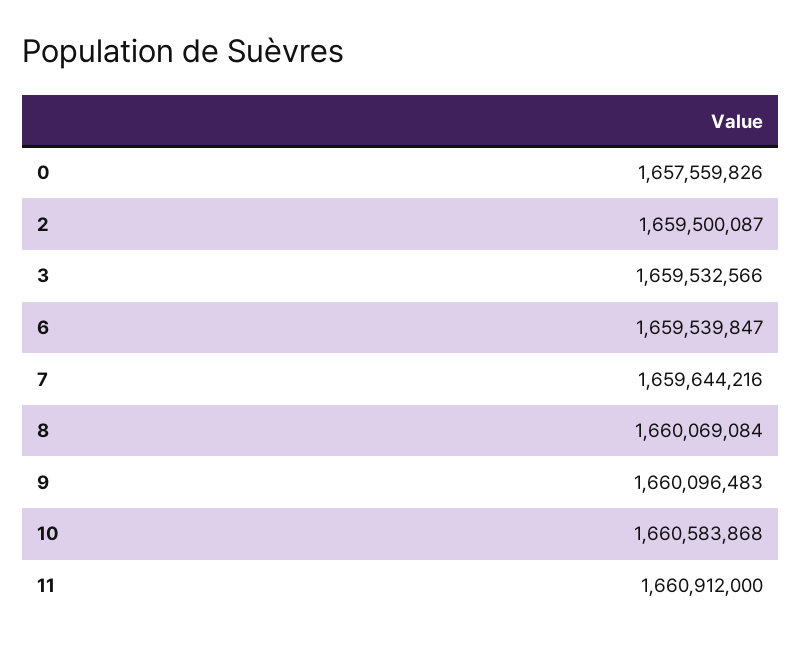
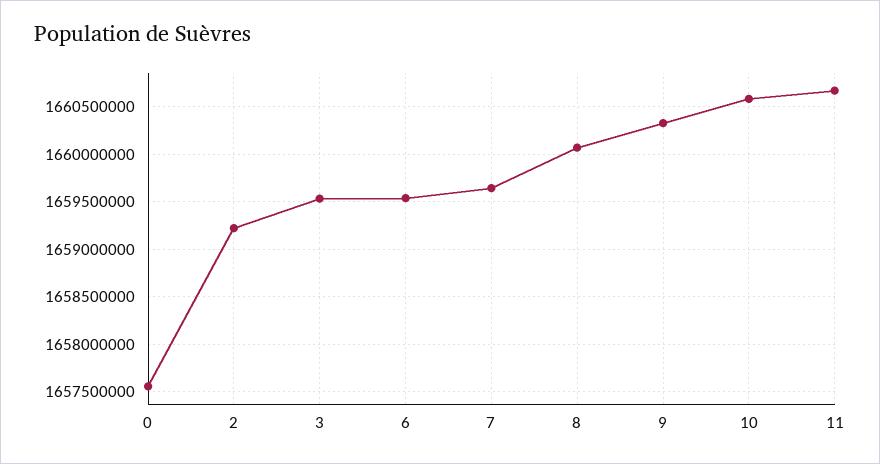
  {
    "0": 1657559826,
-   "2": 1659500087,
+   "2": 1659200000,
    "3": 1659532566,
    "6": 1659539847,
    "7": 1659644216,
    "8": 1660069084,
-   "9": 1660096483,
+   "9": 1660300000,
    "10": 1660583868,
-   "11": 1660912000
+   "11": 1660700000
  }

